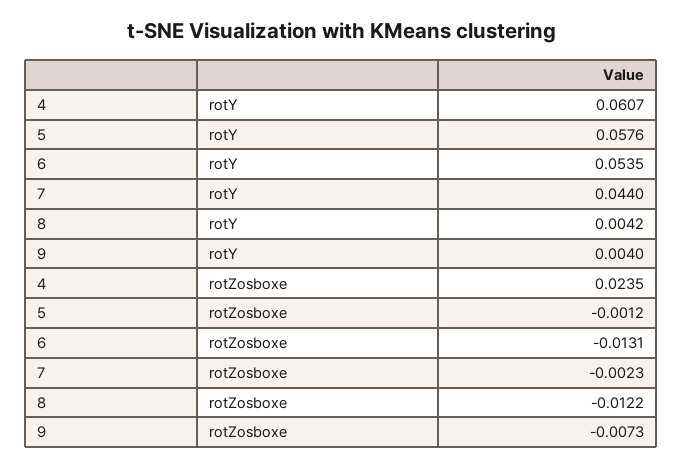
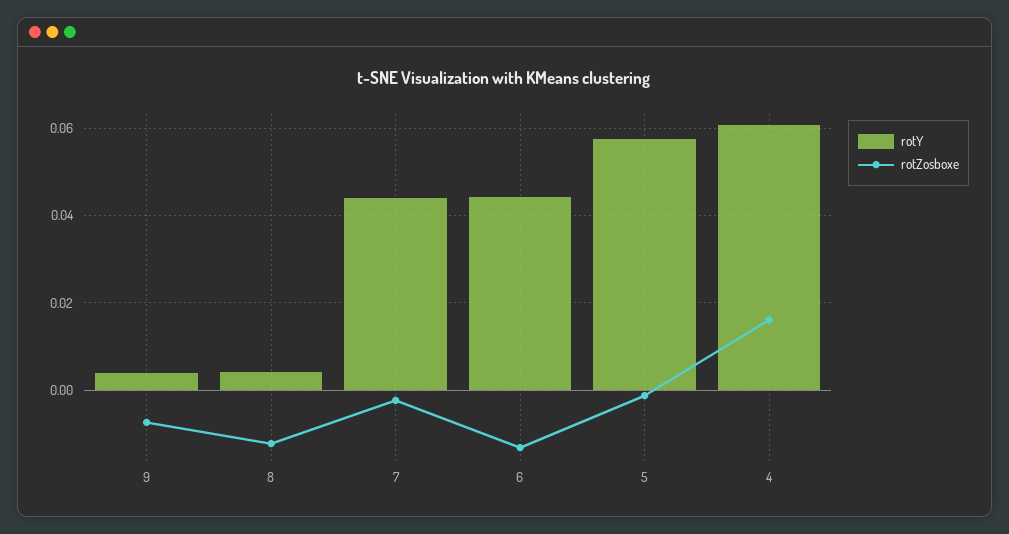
  {
    "rotY": {
      "4": 0.0607,
      "5": 0.0576,
-     "6": 0.0535,
+     "6": 0.044,
      "7": 0.044,
      "8": 0.0042,
      "9": 0.004
    },
    "rotZosboxe": {
-     "4": 0.0235,
+     "4": 0.016,
      "5": -0.0012,
      "6": -0.0131,
      "7": -0.0023,
      "8": -0.0122,
      "9": -0.0073
    }
  }

